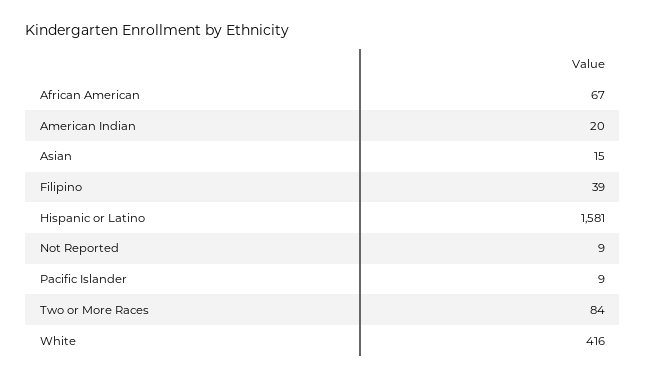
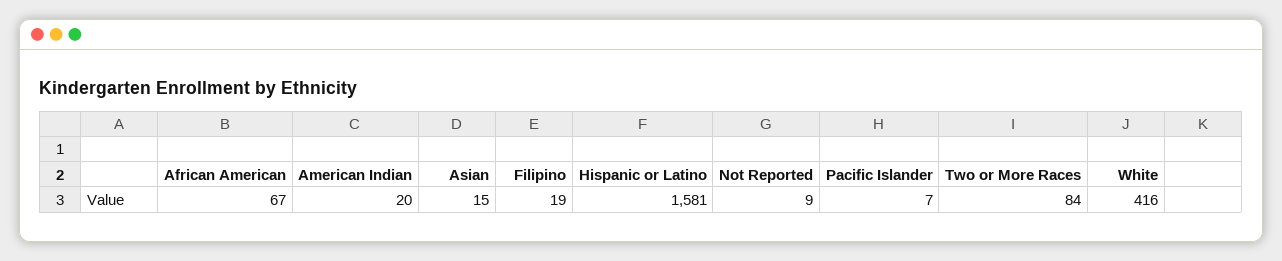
  {
    "African American": 67,
    "American Indian": 20,
    "Asian": 15,
-   "Filipino": 39,
+   "Filipino": 19,
    "Hispanic or Latino": 1581,
    "Not Reported": 9,
-   "Pacific Islander": 9,
+   "Pacific Islander": 7,
    "Two or More Races": 84,
    "White": 416
  }

